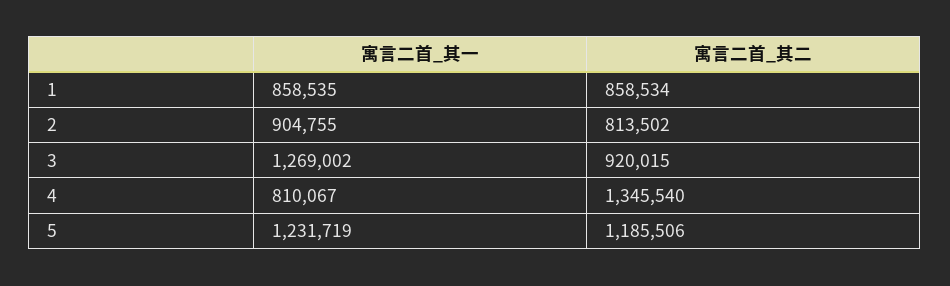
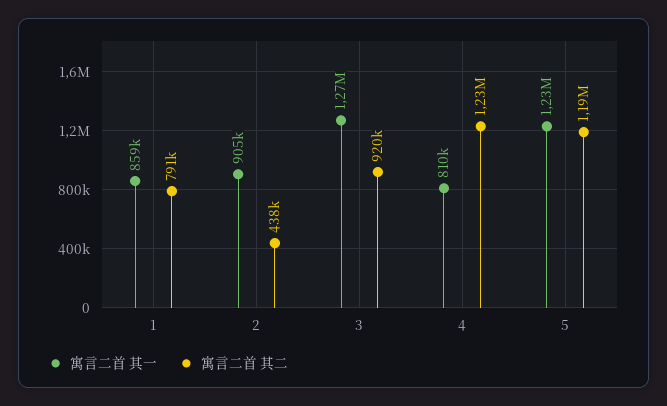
  {
    "寓言二首_其一": {
      "1": 858535,
      "2": 904755,
      "3": 1269002,
      "4": 810067,
      "5": 1231719
    },
    "寓言二首_其二": {
-     "1": 858534,
+     "1": 791000,
-     "2": 813502,
+     "2": 438000,
      "3": 920015,
-     "4": 1345540,
+     "4": 1230000,
      "5": 1185506
    }
  }

